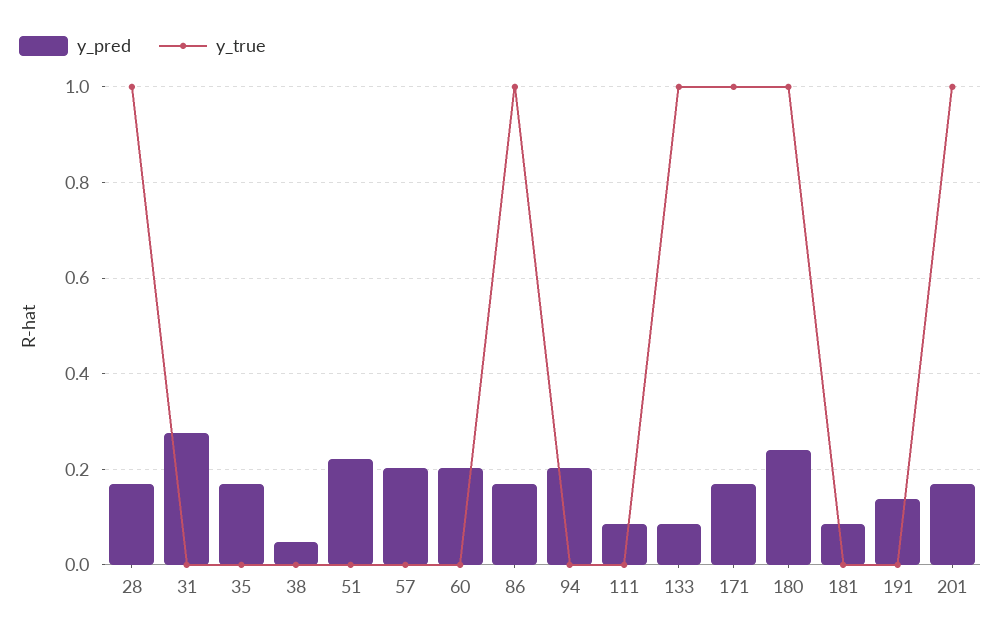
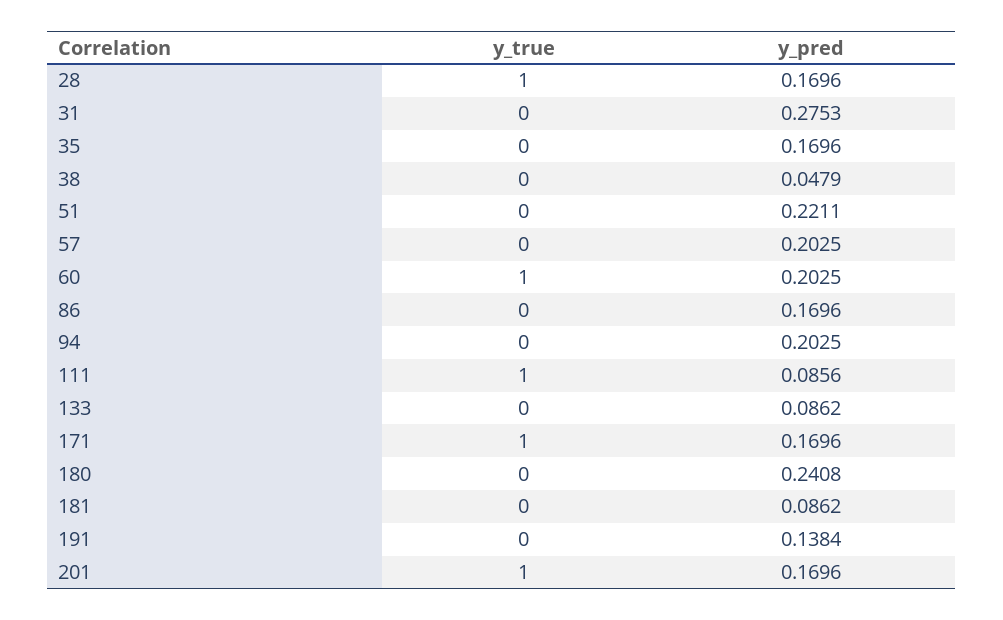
  {
    "y_pred": {
      "28": 0.1696,
      "31": 0.2753,
      "35": 0.1696,
      "38": 0.0479,
      "51": 0.2211,
      "57": 0.2025,
      "60": 0.2025,
      "86": 0.1696,
      "94": 0.2025,
      "111": 0.0856,
      "133": 0.0862,
      "171": 0.1696,
      "180": 0.2408,
      "181": 0.0862,
      "191": 0.1384,
      "201": 0.1696
    },
    "y_true": {
      "28": 1,
      "31": 0,
      "35": 0,
      "38": 0,
      "51": 0,
      "57": 0,
-     "60": 0,
+     "60": 1,
-     "86": 1,
+     "86": 0,
      "94": 0,
-     "111": 0,
+     "111": 1,
-     "133": 1,
+     "133": 0,
      "171": 1,
-     "180": 1,
+     "180": 0,
      "181": 0,
      "191": 0,
      "201": 1
    }
  }

